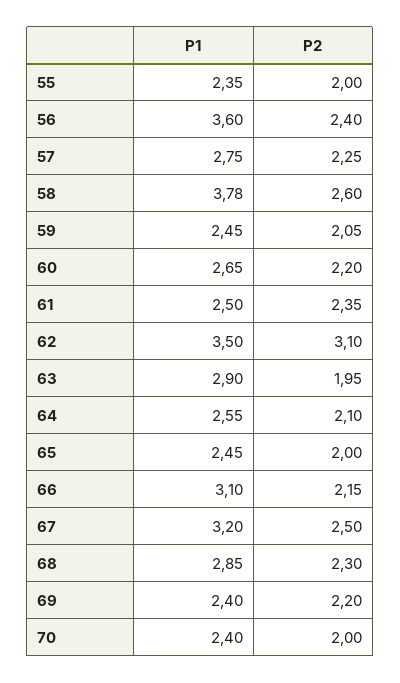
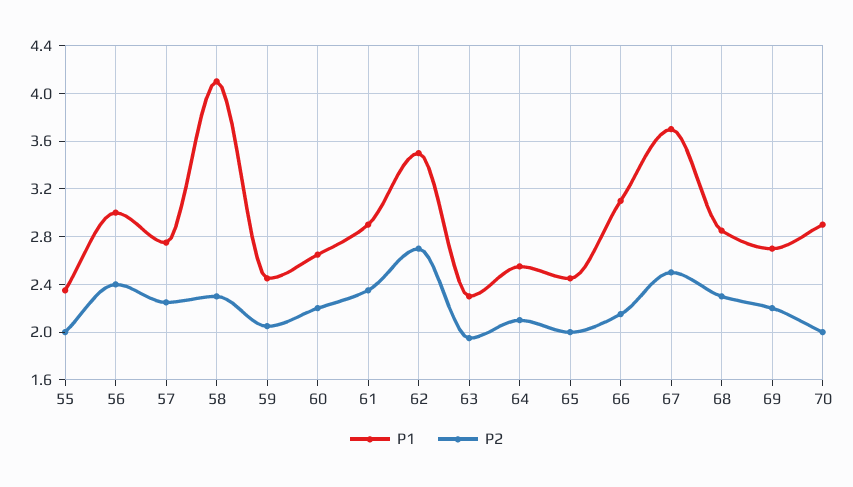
  {
    "P1": {
      "55": 2.35,
-     "56": 3.6,
+     "56": 3,
      "57": 2.75,
-     "58": 3.78,
+     "58": 4.1,
      "59": 2.45,
      "60": 2.65,
-     "61": 2.5,
+     "61": 2.9,
      "62": 3.5,
-     "63": 2.9,
+     "63": 2.3,
      "64": 2.55,
      "65": 2.45,
      "66": 3.1,
-     "67": 3.2,
+     "67": 3.7,
      "68": 2.85,
-     "69": 2.4,
+     "69": 2.7,
-     "70": 2.4
+     "70": 2.9
    },
    "P2": {
      "55": 2,
      "56": 2.4,
      "57": 2.25,
-     "58": 2.6,
+     "58": 2.3,
      "59": 2.05,
      "60": 2.2,
      "61": 2.35,
-     "62": 3.1,
+     "62": 2.7,
      "63": 1.95,
      "64": 2.1,
      "65": 2,
      "66": 2.15,
      "67": 2.5,
      "68": 2.3,
      "69": 2.2,
      "70": 2
    }
  }

